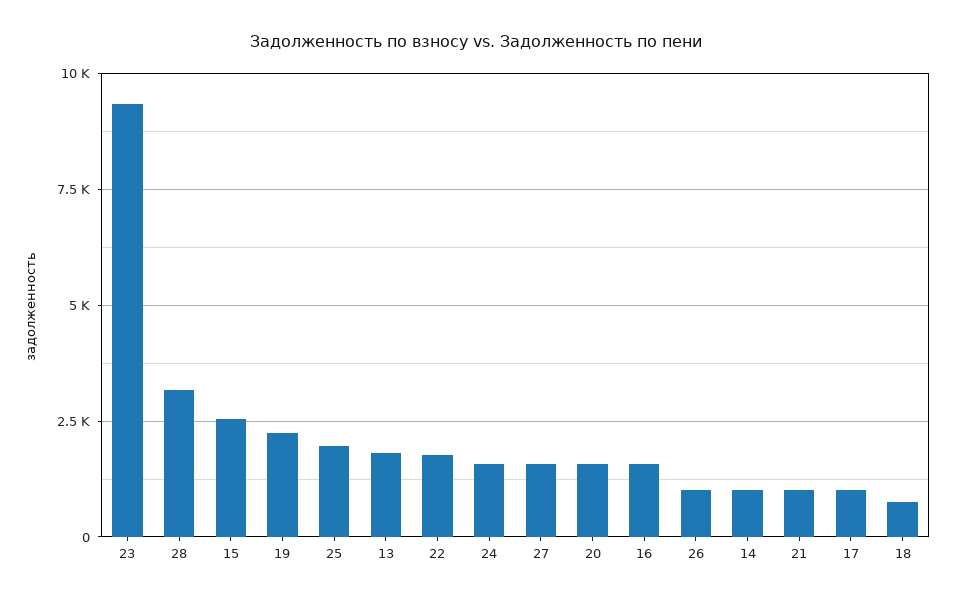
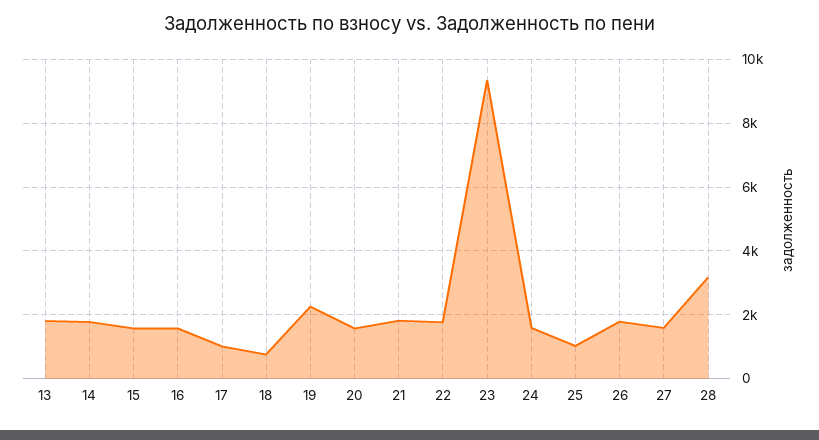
  {
    "23": 9400,
    "28": 3200,
-   "15": 2500,
+   "15": 1600,
    "19": 2200,
-   "25": 2000,
+   "25": 1000,
    "13": 1800,
    "22": 1800,
    "24": 1600,
    "27": 1600,
    "20": 1600,
    "16": 1600,
-   "26": 1000,
+   "26": 1800,
-   "14": 1000,
+   "14": 1800,
-   "21": 1000,
+   "21": 1800,
    "17": 1000,
    "18": 800
  }

